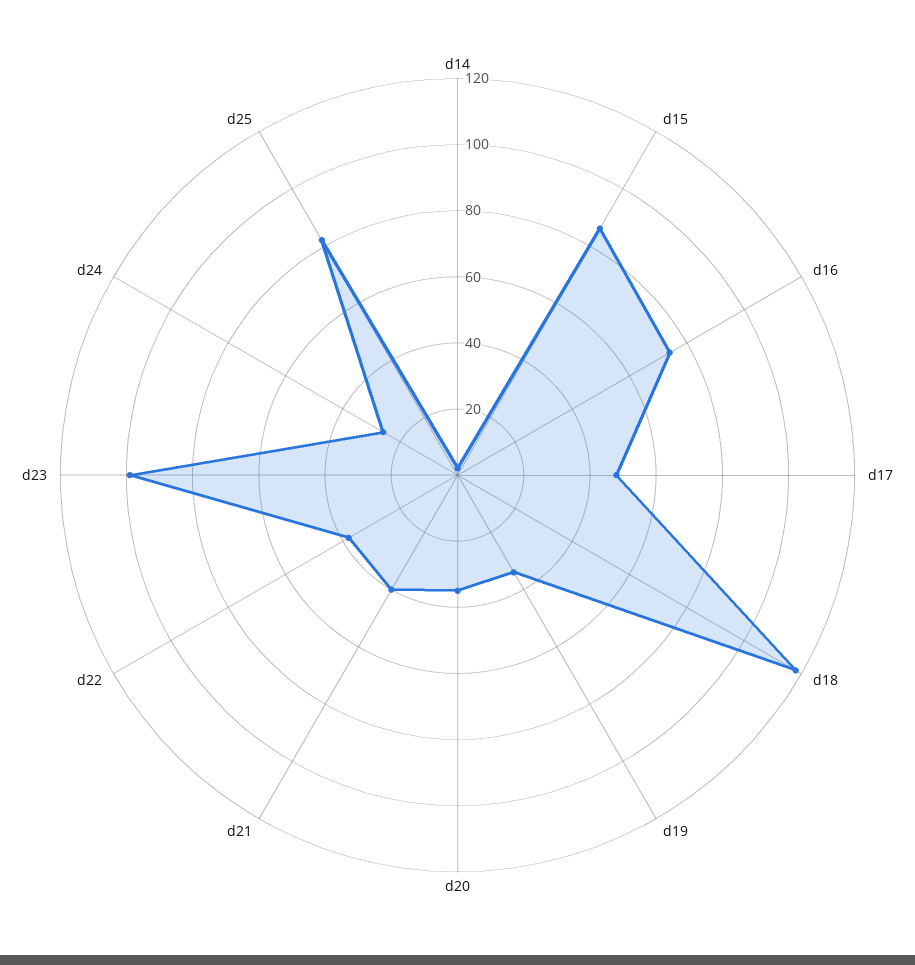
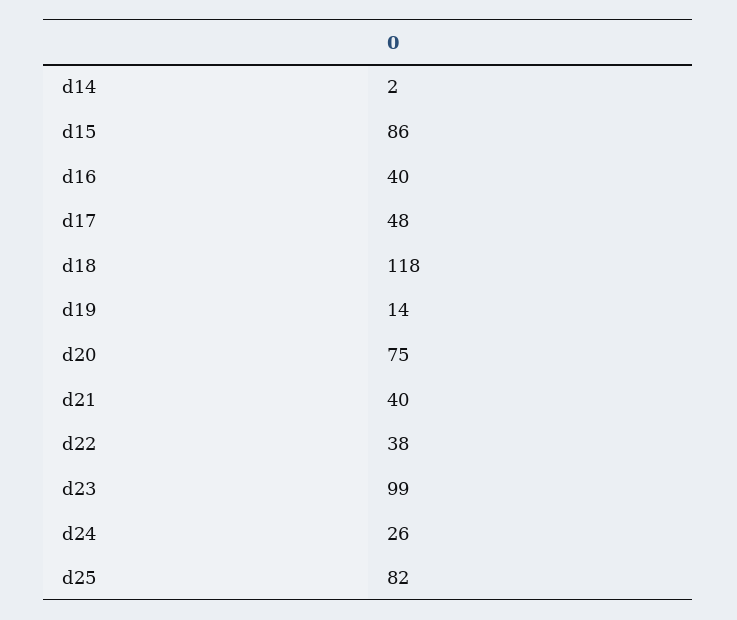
  {
    "d14": 2,
    "d15": 86,
-   "d16": 75,
+   "d16": 40,
    "d17": 48,
    "d18": 118,
-   "d19": 35,
+   "d19": 14,
-   "d20": 35,
+   "d20": 75,
    "d21": 40,
    "d22": 38,
    "d23": 99,
    "d24": 26,
    "d25": 82
  }

